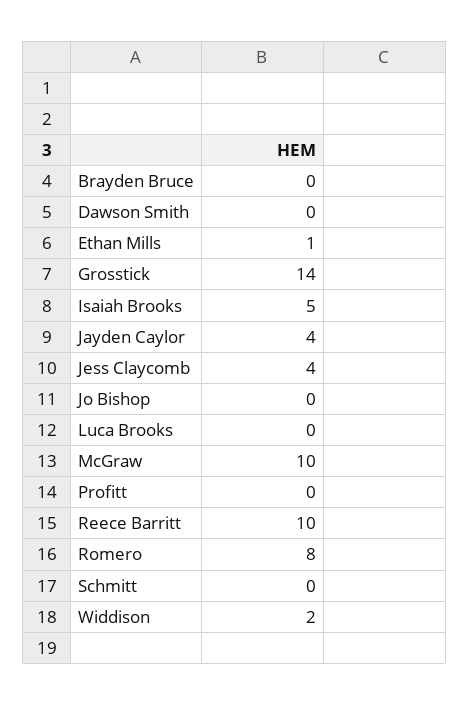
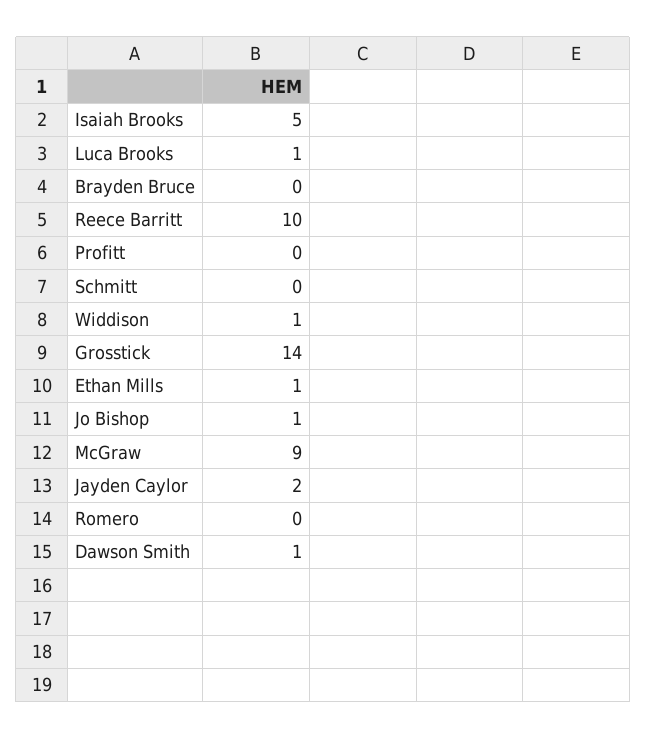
  {
    "Brayden Bruce": 0,
-   "Dawson Smith": 0,
+   "Dawson Smith": 1,
    "Ethan Mills": 1,
    "Grosstick": 14,
    "Isaiah Brooks": 5,
-   "Jayden Caylor": 4,
+   "Jayden Caylor": 2,
-   "Jess Claycomb": 4,
-   "Jo Bishop": 0,
+   "Jo Bishop": 1,
-   "Luca Brooks": 0,
+   "Luca Brooks": 1,
-   "McGraw": 10,
+   "McGraw": 9,
    "Profitt": 0,
    "Reece Barritt": 10,
-   "Romero": 8,
+   "Romero": 0,
    "Schmitt": 0,
-   "Widdison": 2
+   "Widdison": 1
  }

